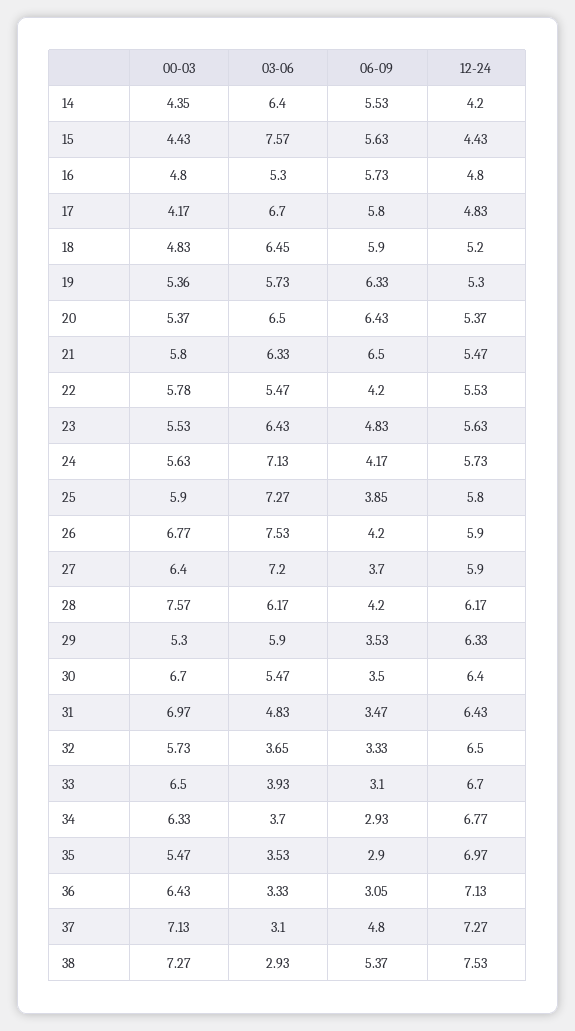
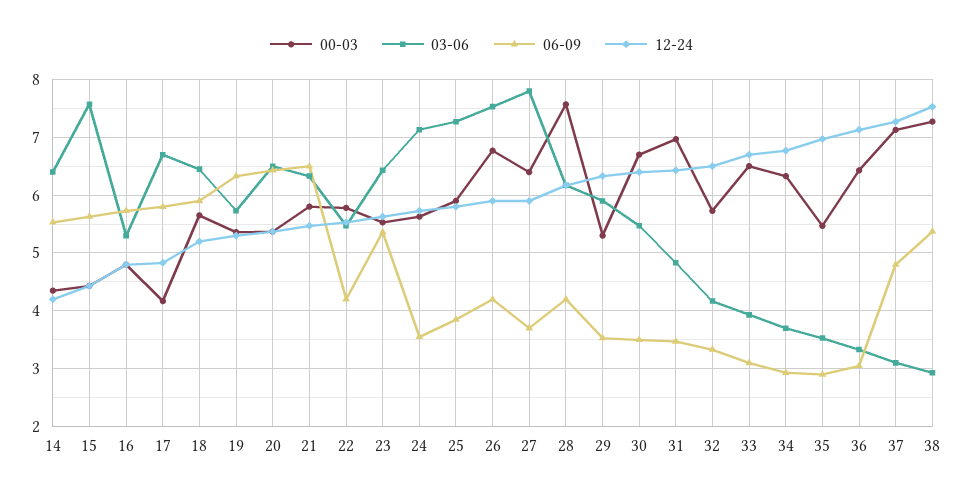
  {
    "00-03": {
      "14": 4.35,
      "15": 4.43,
      "16": 4.8,
      "17": 4.17,
-     "18": 4.83,
+     "18": 5.6,
      "19": 5.36,
      "20": 5.37,
      "21": 5.8,
      "22": 5.78,
      "23": 5.53,
      "24": 5.63,
      "25": 5.9,
      "26": 6.77,
      "27": 6.4,
      "28": 7.57,
      "29": 5.3,
      "30": 6.7,
      "31": 6.97,
      "32": 5.73,
      "33": 6.5,
      "34": 6.33,
      "35": 5.47,
      "36": 6.43,
      "37": 7.13,
      "38": 7.27
    },
    "03-06": {
      "14": 6.4,
      "15": 7.57,
      "16": 5.3,
      "17": 6.7,
      "18": 6.45,
      "19": 5.73,
      "20": 6.5,
      "21": 6.33,
      "22": 5.47,
      "23": 6.43,
      "24": 7.13,
      "25": 7.27,
      "26": 7.53,
-     "27": 7.2,
+     "27": 7.8,
      "28": 6.17,
      "29": 5.9,
      "30": 5.47,
      "31": 4.83,
-     "32": 3.65,
+     "32": 4.2,
      "33": 3.93,
      "34": 3.7,
      "35": 3.53,
      "36": 3.33,
      "37": 3.1,
      "38": 2.93
    },
    "06-09": {
      "14": 5.53,
      "15": 5.63,
      "16": 5.73,
      "17": 5.8,
      "18": 5.9,
      "19": 6.33,
      "20": 6.43,
      "21": 6.5,
      "22": 4.2,
-     "23": 4.83,
+     "23": 5.4,
-     "24": 4.17,
+     "24": 3.6,
      "25": 3.85,
      "26": 4.2,
      "27": 3.7,
      "28": 4.2,
      "29": 3.53,
      "30": 3.5,
      "31": 3.47,
      "32": 3.33,
      "33": 3.1,
      "34": 2.93,
      "35": 2.9,
      "36": 3.05,
      "37": 4.8,
      "38": 5.37
    },
    "12-24": {
      "14": 4.2,
      "15": 4.43,
      "16": 4.8,
      "17": 4.83,
      "18": 5.2,
      "19": 5.3,
      "20": 5.37,
      "21": 5.47,
      "22": 5.53,
      "23": 5.63,
      "24": 5.73,
      "25": 5.8,
      "26": 5.9,
      "27": 5.9,
      "28": 6.17,
      "29": 6.33,
      "30": 6.4,
      "31": 6.43,
      "32": 6.5,
      "33": 6.7,
      "34": 6.77,
      "35": 6.97,
      "36": 7.13,
      "37": 7.27,
      "38": 7.53
    }
  }

